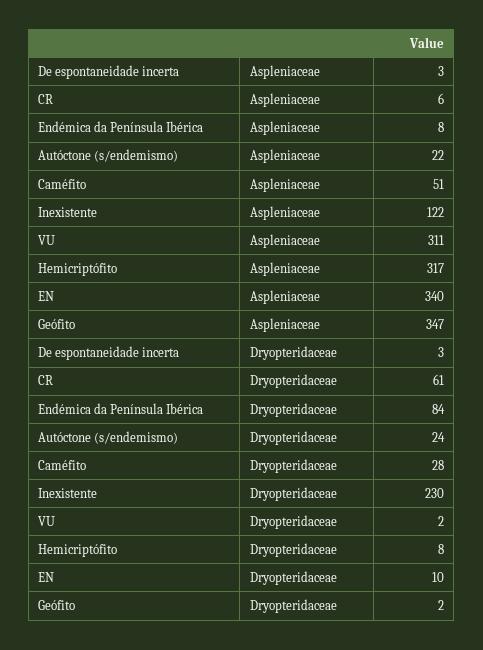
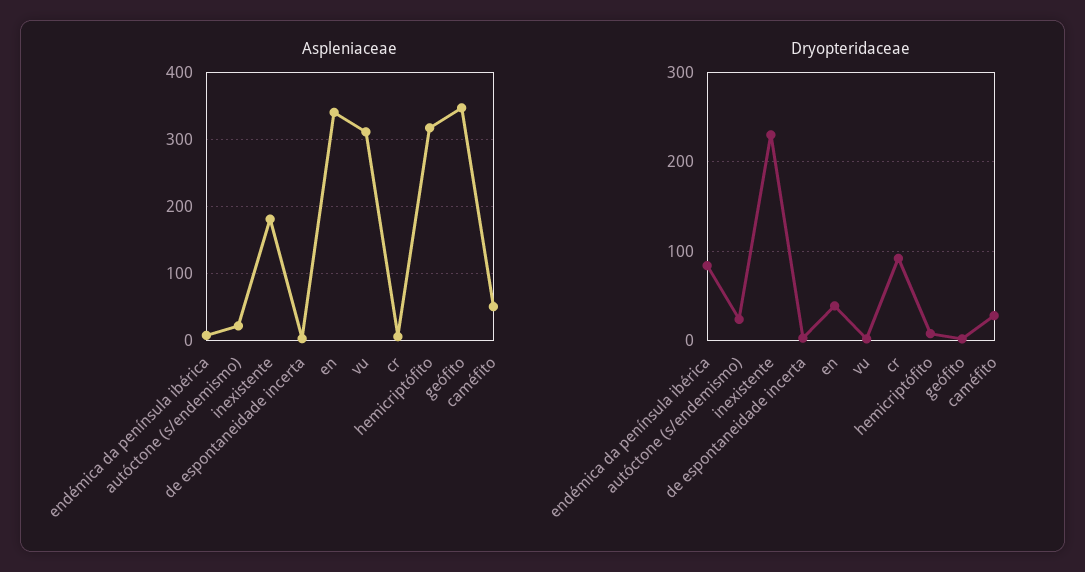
  {
    "Aspleniaceae": {
      "De espontaneidade incerta": 3,
      "CR": 6,
      "Endémica da Península Ibérica": 8,
      "Autóctone (s/endemismo)": 22,
      "Caméfito": 51,
-     "Inexistente": 122,
+     "Inexistente": 180,
      "VU": 311,
      "Hemicriptófito": 317,
      "EN": 340,
      "Geófito": 347
    },
    "Dryopteridaceae": {
      "De espontaneidade incerta": 3,
-     "CR": 61,
+     "CR": 90,
      "Endémica da Península Ibérica": 84,
      "Autóctone (s/endemismo)": 24,
      "Caméfito": 28,
      "Inexistente": 230,
      "VU": 2,
      "Hemicriptófito": 8,
-     "EN": 10,
+     "EN": 40,
      "Geófito": 2
    }
  }

